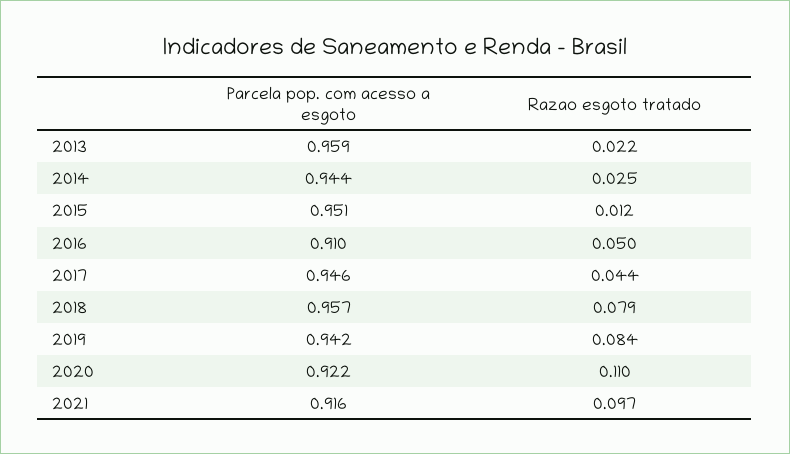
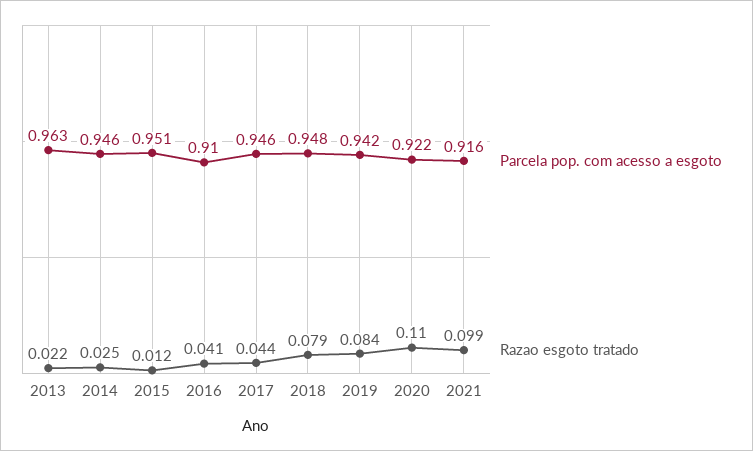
  {
    "Parcela pop. com acesso a esgoto": {
-     "2013": 0.959,
+     "2013": 0.963,
-     "2014": 0.944,
+     "2014": 0.946,
      "2015": 0.951,
      "2016": 0.91,
      "2017": 0.946,
-     "2018": 0.957,
+     "2018": 0.948,
      "2019": 0.942,
      "2020": 0.922,
      "2021": 0.916
    },
    "Razao esgoto tratado": {
      "2013": 0.022,
      "2014": 0.025,
      "2015": 0.012,
-     "2016": 0.05,
+     "2016": 0.041,
      "2017": 0.044,
      "2018": 0.079,
      "2019": 0.084,
      "2020": 0.11,
-     "2021": 0.097
+     "2021": 0.099
    }
  }

